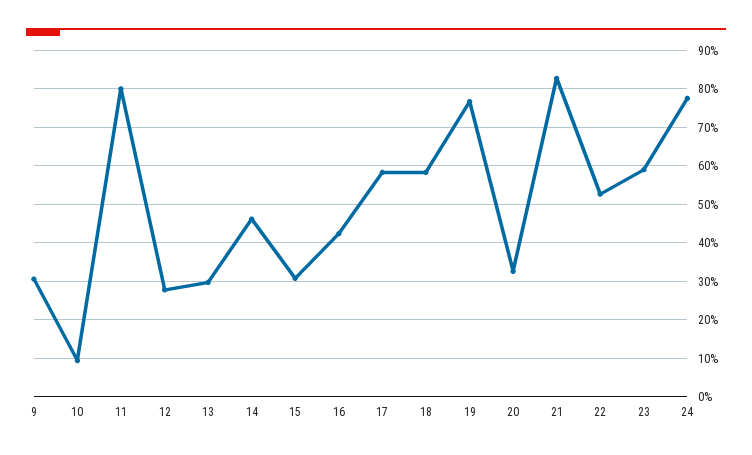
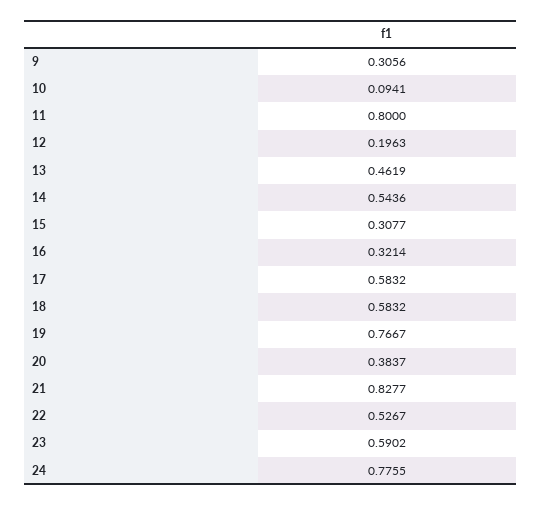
  {
    "9": 0.3056,
    "10": 0.0941,
    "11": 0.8,
-   "12": 0.28,
+   "12": 0.1963,
-   "13": 0.3,
+   "13": 0.4619,
-   "14": 0.46,
+   "14": 0.5436,
    "15": 0.3077,
-   "16": 0.42,
+   "16": 0.3214,
    "17": 0.5832,
    "18": 0.5832,
    "19": 0.7667,
-   "20": 0.32,
+   "20": 0.3837,
    "21": 0.8277,
    "22": 0.5267,
    "23": 0.5902,
    "24": 0.7755
  }

